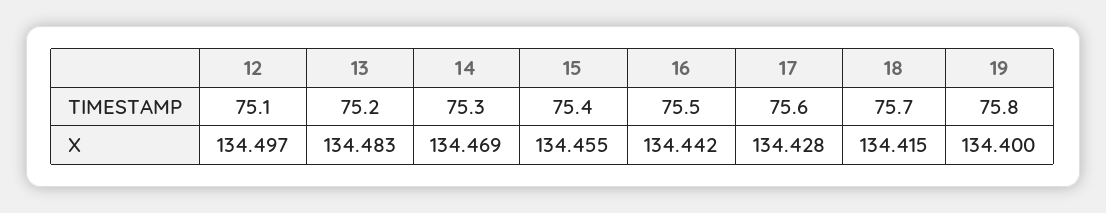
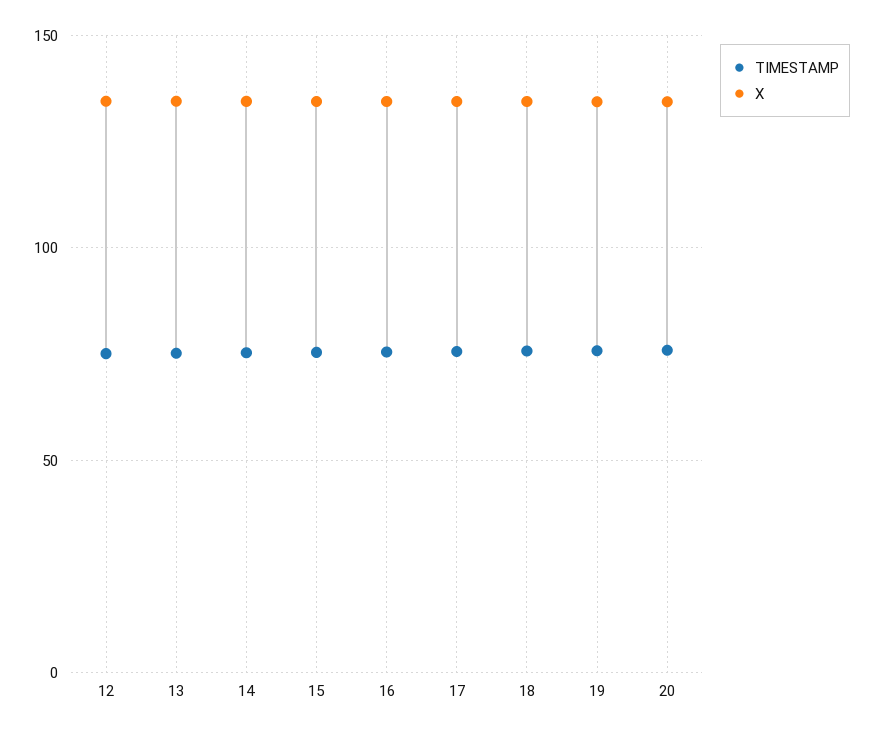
  {
    "TIMESTAMP": {
      "12": 75.1,
      "13": 75.2,
      "14": 75.3,
      "15": 75.4,
      "16": 75.5,
      "17": 75.6,
      "18": 75.7,
-     "19": 75.8
+     "19": 75.8,
+     "20": 75
    },
    "X": {
      "12": 134.497,
      "13": 134.483,
      "14": 134.469,
      "15": 134.455,
      "16": 134.442,
      "17": 134.428,
      "18": 134.415,
-     "19": 134.4
+     "19": 134.4,
+     "20": 135
    }
  }

